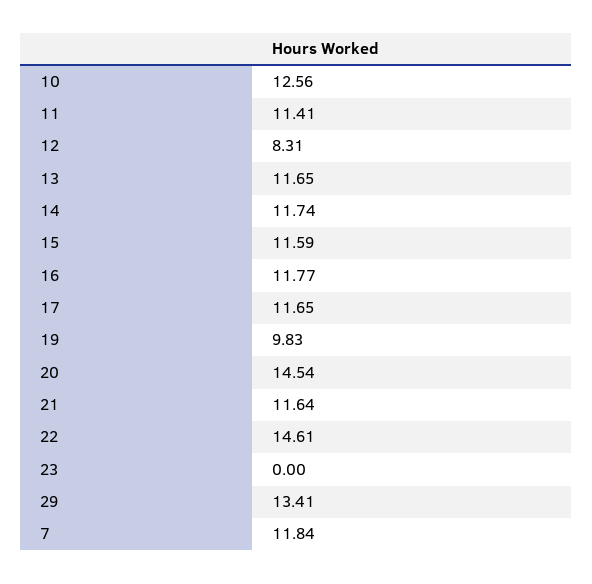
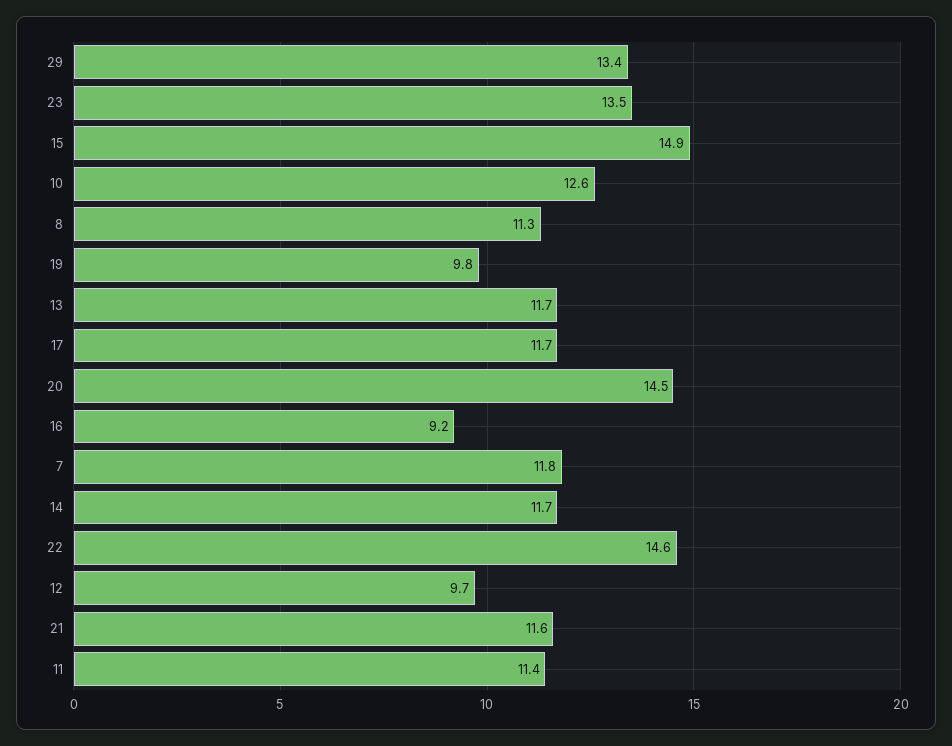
  {
    "10": 12.56,
    "11": 11.41,
-   "12": 8.31,
+   "12": 9.7,
    "13": 11.65,
    "14": 11.74,
-   "15": 11.59,
+   "15": 14.9,
-   "16": 11.77,
+   "16": 9.2,
    "17": 11.65,
    "19": 9.83,
    "20": 14.54,
    "21": 11.64,
    "22": 14.61,
-   "23": 0,
+   "23": 13.5,
    "29": 13.41,
-   "7": 11.84
+   "7": 11.84,
+   "8": 11.3
  }

